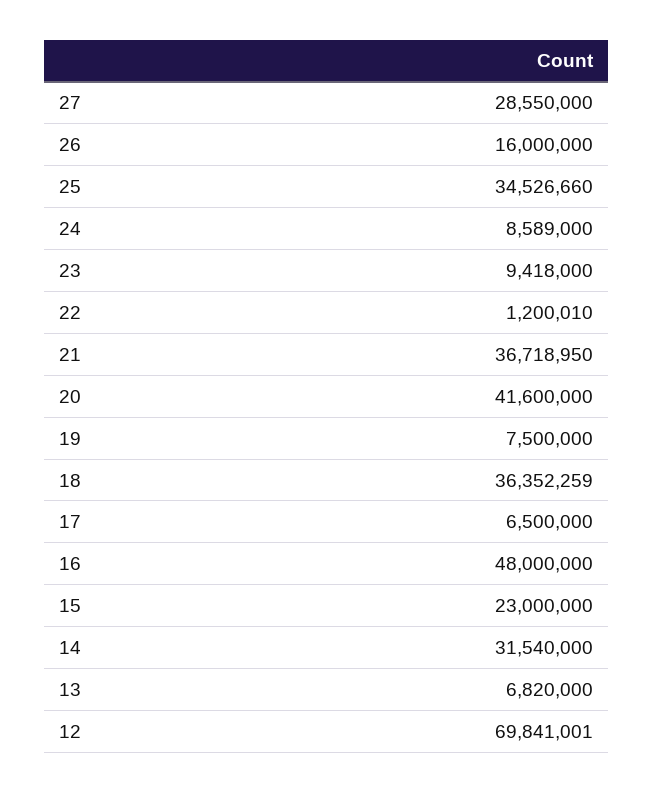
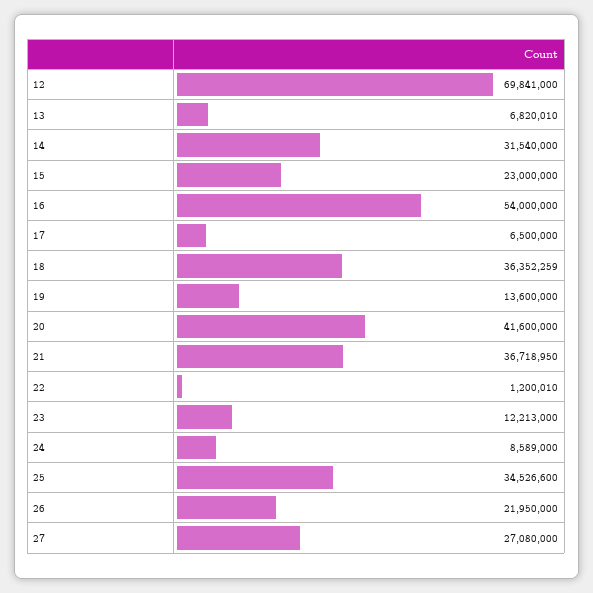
  {
-   "27": 28550000,
+   "27": 27080000,
-   "26": 16000000,
+   "26": 21950000,
-   "25": 34526660,
+   "25": 34526600,
    "24": 8589000,
-   "23": 9418000,
+   "23": 12213000,
    "22": 1200010,
    "21": 36718950,
    "20": 41600000,
-   "19": 7500000,
+   "19": 13600000,
    "18": 36352259,
    "17": 6500000,
-   "16": 48000000,
+   "16": 54000000,
    "15": 23000000,
    "14": 31540000,
-   "13": 6820000,
+   "13": 6820010,
-   "12": 69841001
+   "12": 69841000
  }

